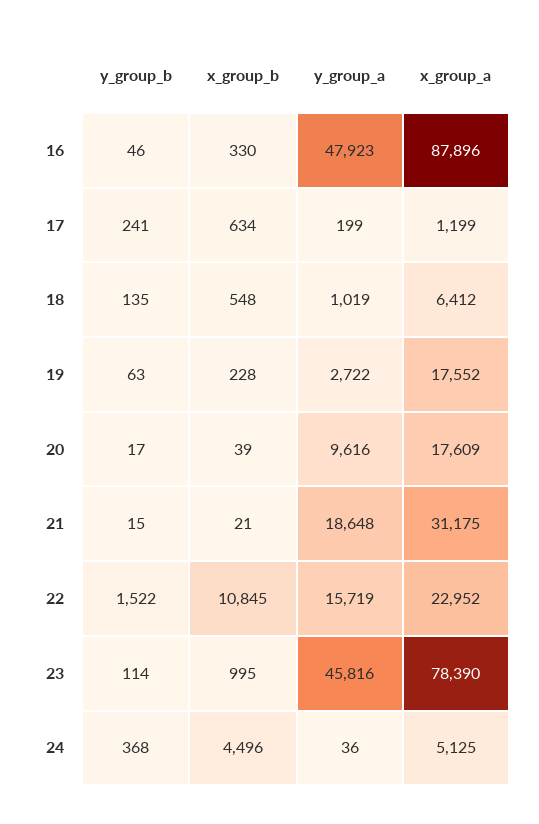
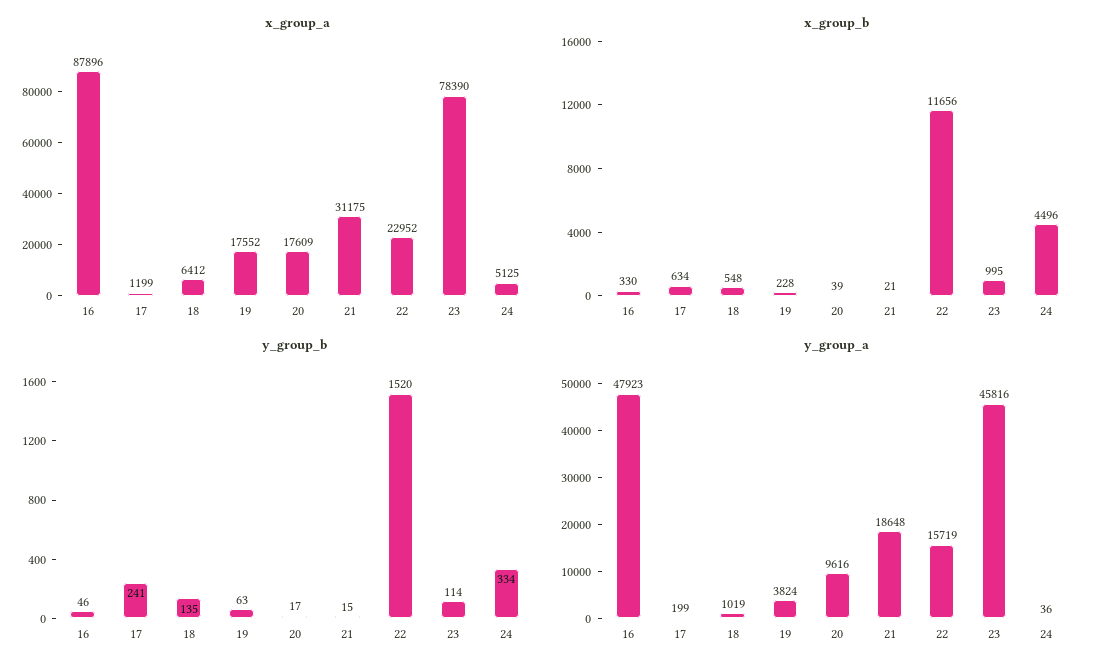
  {
    "y_group_b": {
      "16": 46,
      "17": 241,
      "18": 135,
      "19": 63,
      "20": 17,
      "21": 15,
-     "22": 1522,
+     "22": 1520,
      "23": 114,
-     "24": 368
+     "24": 334
    },
    "x_group_b": {
      "16": 330,
      "17": 634,
      "18": 548,
      "19": 228,
      "20": 39,
      "21": 21,
-     "22": 10845,
+     "22": 11656,
      "23": 995,
      "24": 4496
    },
    "y_group_a": {
      "16": 47923,
      "17": 199,
      "18": 1019,
-     "19": 2722,
+     "19": 3824,
      "20": 9616,
      "21": 18648,
      "22": 15719,
      "23": 45816,
      "24": 36
    },
    "x_group_a": {
      "16": 87896,
      "17": 1199,
      "18": 6412,
      "19": 17552,
      "20": 17609,
      "21": 31175,
      "22": 22952,
      "23": 78390,
      "24": 5125
    }
  }

